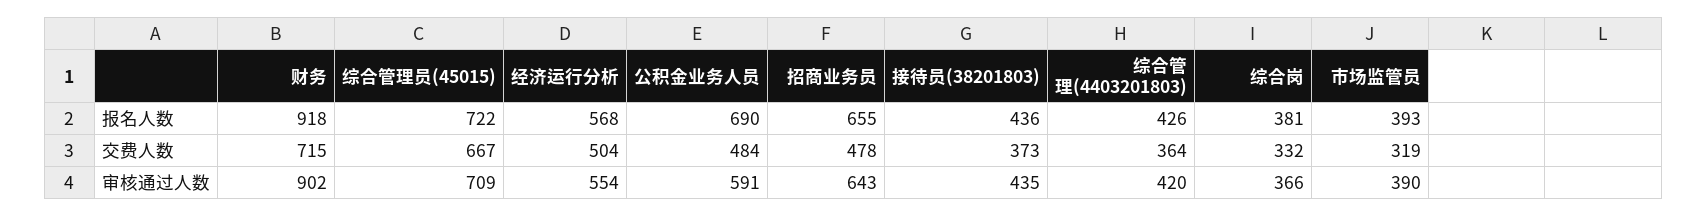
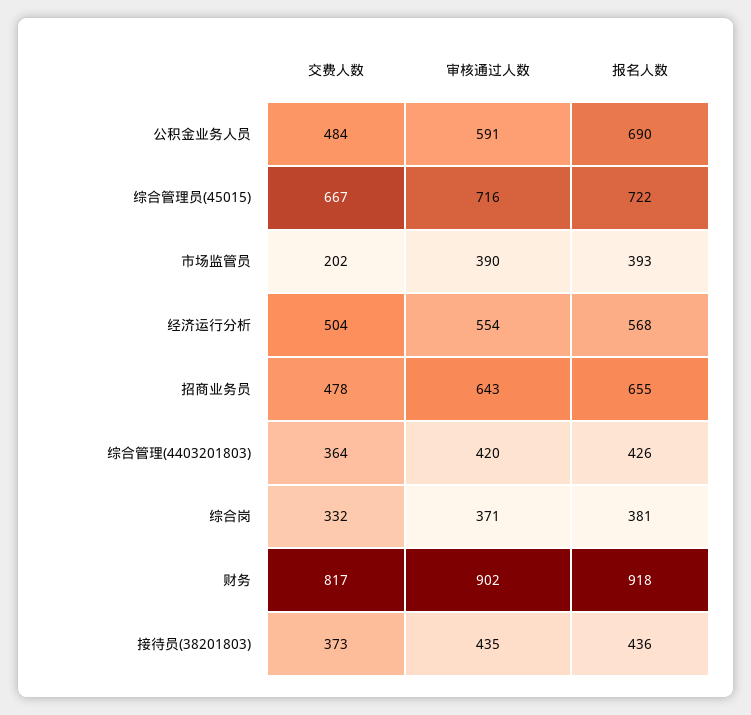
  {
    "财务": {
      "报名人数": 918,
-     "交费人数": 715,
+     "交费人数": 817,
      "审核通过人数": 902
    },
    "综合管理员(45015)": {
      "报名人数": 722,
      "交费人数": 667,
-     "审核通过人数": 709
+     "审核通过人数": 716
    },
    "经济运行分析": {
      "报名人数": 568,
      "交费人数": 504,
      "审核通过人数": 554
    },
    "公积金业务人员": {
      "报名人数": 690,
      "交费人数": 484,
      "审核通过人数": 591
    },
    "招商业务员": {
      "报名人数": 655,
      "交费人数": 478,
      "审核通过人数": 643
    },
    "接待员(38201803)": {
      "报名人数": 436,
      "交费人数": 373,
      "审核通过人数": 435
    },
    "综合管理(4403201803)": {
      "报名人数": 426,
      "交费人数": 364,
      "审核通过人数": 420
    },
    "综合岗": {
      "报名人数": 381,
      "交费人数": 332,
-     "审核通过人数": 366
+     "审核通过人数": 371
    },
    "市场监管员": {
      "报名人数": 393,
-     "交费人数": 319,
+     "交费人数": 202,
      "审核通过人数": 390
    }
  }

